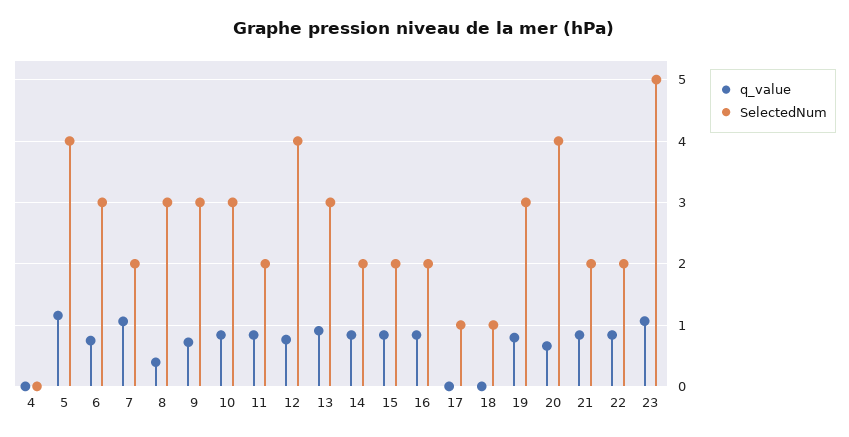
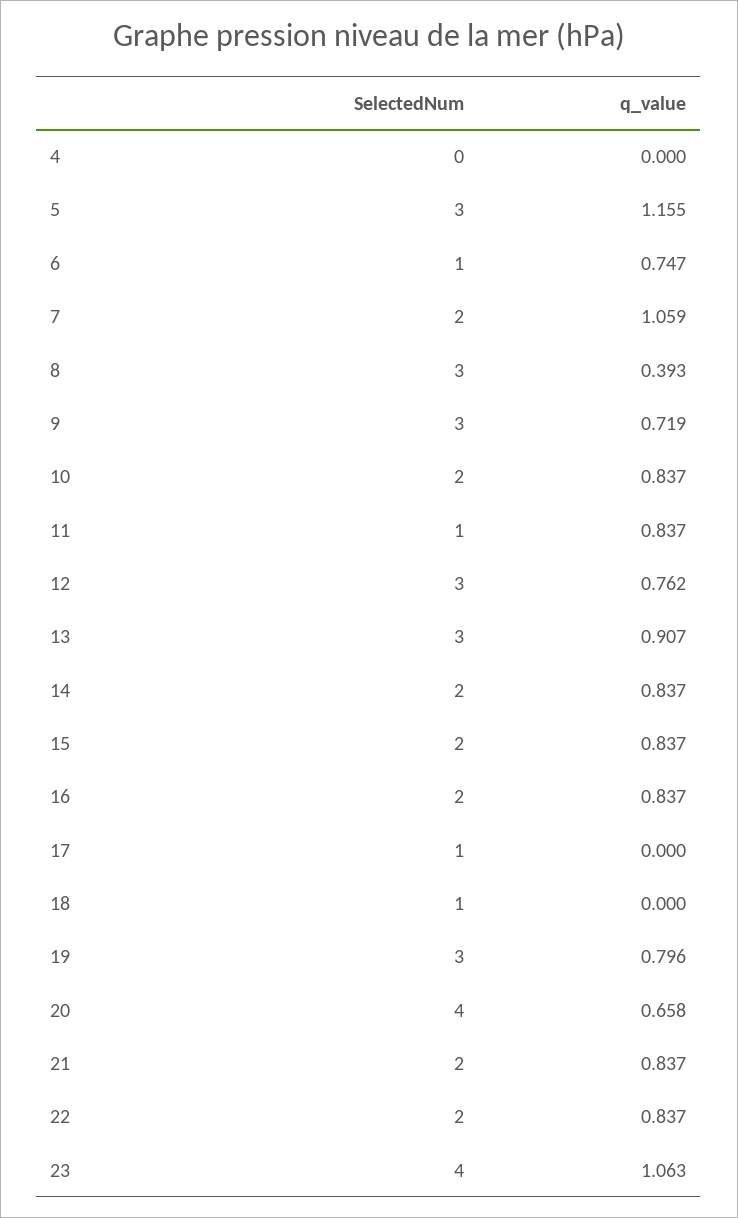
  {
    "q_value": {
      "4": 0,
      "5": 1.155,
      "6": 0.747,
      "7": 1.059,
      "8": 0.393,
      "9": 0.719,
      "10": 0.837,
      "11": 0.837,
      "12": 0.762,
      "13": 0.907,
      "14": 0.837,
      "15": 0.837,
      "16": 0.837,
      "17": 0,
      "18": 0,
      "19": 0.796,
      "20": 0.658,
      "21": 0.837,
      "22": 0.837,
      "23": 1.063
    },
    "SelectedNum": {
      "4": 0,
-     "5": 4,
+     "5": 3,
-     "6": 3,
+     "6": 1,
      "7": 2,
      "8": 3,
      "9": 3,
-     "10": 3,
+     "10": 2,
-     "11": 2,
+     "11": 1,
-     "12": 4,
+     "12": 3,
      "13": 3,
      "14": 2,
      "15": 2,
      "16": 2,
      "17": 1,
      "18": 1,
      "19": 3,
      "20": 4,
      "21": 2,
      "22": 2,
-     "23": 5
+     "23": 4
    }
  }

